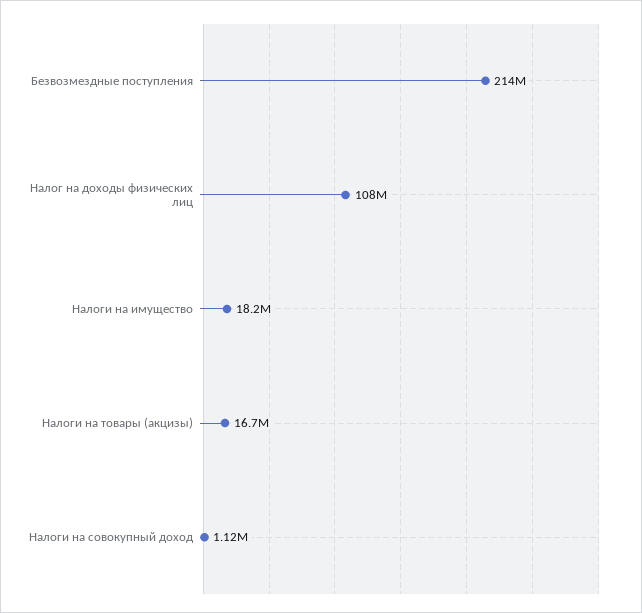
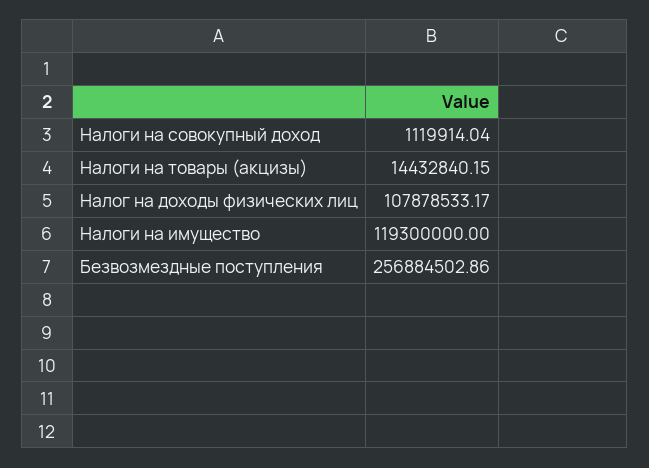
  {
-   "Безвозмездные поступления": 214000000,
+   "Безвозмездные поступления": 256884502.86,
    "Налог на доходы физических лиц": 107878533.17,
-   "Налоги на имущество": 18200000,
+   "Налоги на имущество": 119300000,
-   "Налоги на товары (акцизы)": 16700000,
+   "Налоги на товары (акцизы)": 14432840.15,
    "Налоги на совокупный доход": 1119914.04
  }

